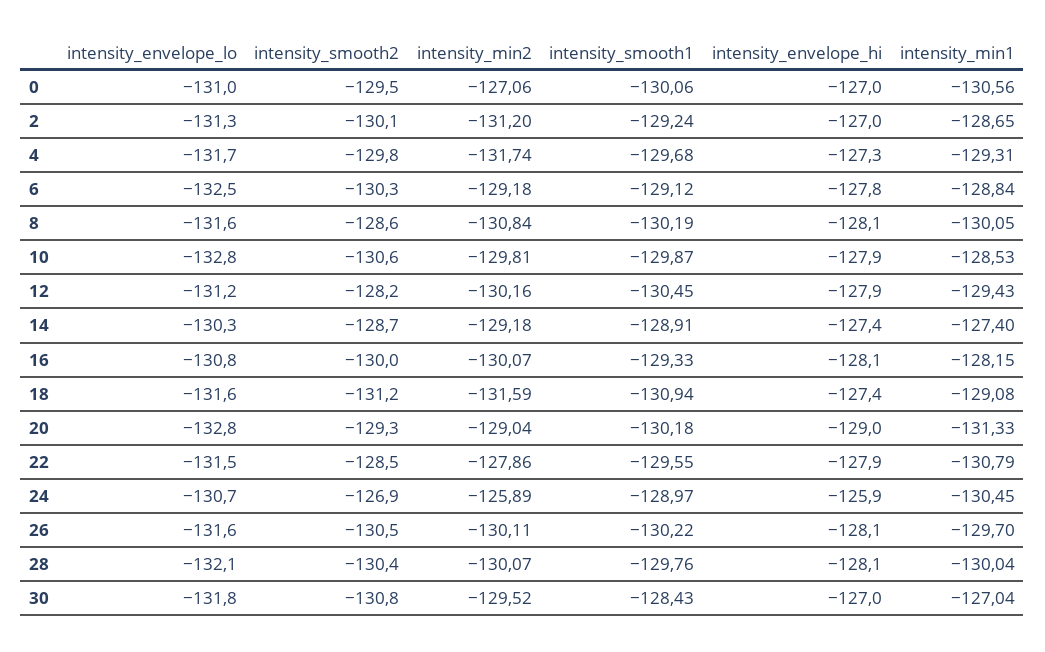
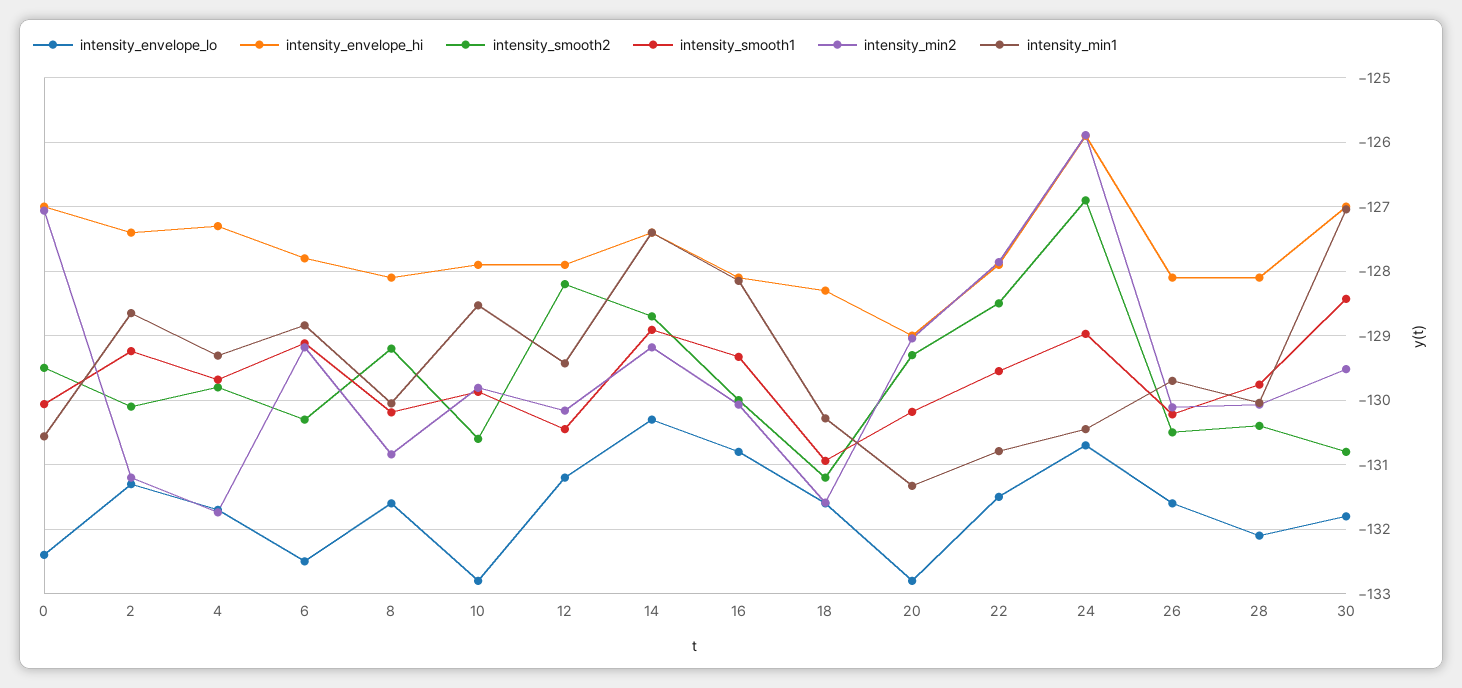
  {
    "intensity_envelope_lo": {
-     "0": -131,
+     "0": -132.4,
      "2": -131.3,
      "4": -131.7,
      "6": -132.5,
      "8": -131.6,
      "10": -132.8,
      "12": -131.2,
      "14": -130.3,
      "16": -130.8,
      "18": -131.6,
      "20": -132.8,
      "22": -131.5,
      "24": -130.7,
      "26": -131.6,
      "28": -132.1,
      "30": -131.8
    },
    "intensity_smooth2": {
      "0": -129.5,
      "2": -130.1,
      "4": -129.8,
      "6": -130.3,
-     "8": -128.6,
+     "8": -129.2,
      "10": -130.6,
      "12": -128.2,
      "14": -128.7,
      "16": -130,
      "18": -131.2,
      "20": -129.3,
      "22": -128.5,
      "24": -126.9,
      "26": -130.5,
      "28": -130.4,
      "30": -130.8
    },
    "intensity_min2": {
      "0": -127.06,
      "2": -131.2,
      "4": -131.74,
      "6": -129.18,
      "8": -130.84,
      "10": -129.81,
      "12": -130.16,
      "14": -129.18,
      "16": -130.07,
      "18": -131.59,
      "20": -129.04,
      "22": -127.86,
      "24": -125.89,
      "26": -130.11,
      "28": -130.07,
      "30": -129.52
    },
    "intensity_smooth1": {
      "0": -130.06,
      "2": -129.24,
      "4": -129.68,
      "6": -129.12,
      "8": -130.19,
      "10": -129.87,
      "12": -130.45,
      "14": -128.91,
      "16": -129.33,
      "18": -130.94,
      "20": -130.18,
      "22": -129.55,
      "24": -128.97,
      "26": -130.22,
      "28": -129.76,
      "30": -128.43
    },
    "intensity_envelope_hi": {
      "0": -127,
-     "2": -127,
+     "2": -127.4,
      "4": -127.3,
      "6": -127.8,
      "8": -128.1,
      "10": -127.9,
      "12": -127.9,
      "14": -127.4,
      "16": -128.1,
-     "18": -127.4,
+     "18": -128.3,
      "20": -129,
      "22": -127.9,
      "24": -125.9,
      "26": -128.1,
      "28": -128.1,
      "30": -127
    },
    "intensity_min1": {
      "0": -130.56,
      "2": -128.65,
      "4": -129.31,
      "6": -128.84,
      "8": -130.05,
      "10": -128.53,
      "12": -129.43,
      "14": -127.4,
      "16": -128.15,
-     "18": -129.08,
+     "18": -130.3,
      "20": -131.33,
      "22": -130.79,
      "24": -130.45,
      "26": -129.7,
      "28": -130.04,
      "30": -127.04
    }
  }

